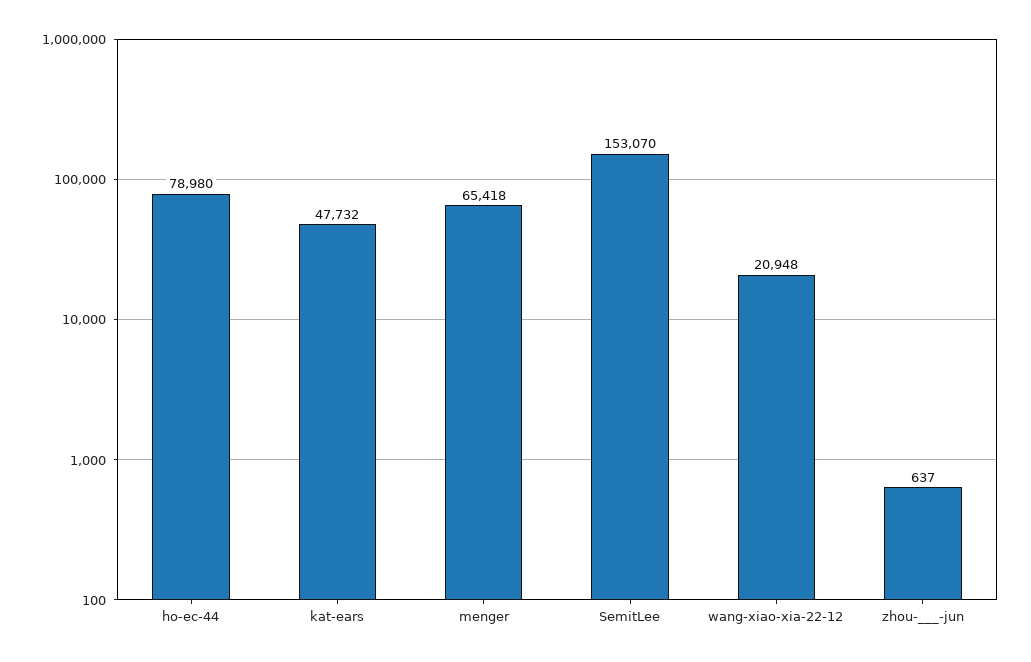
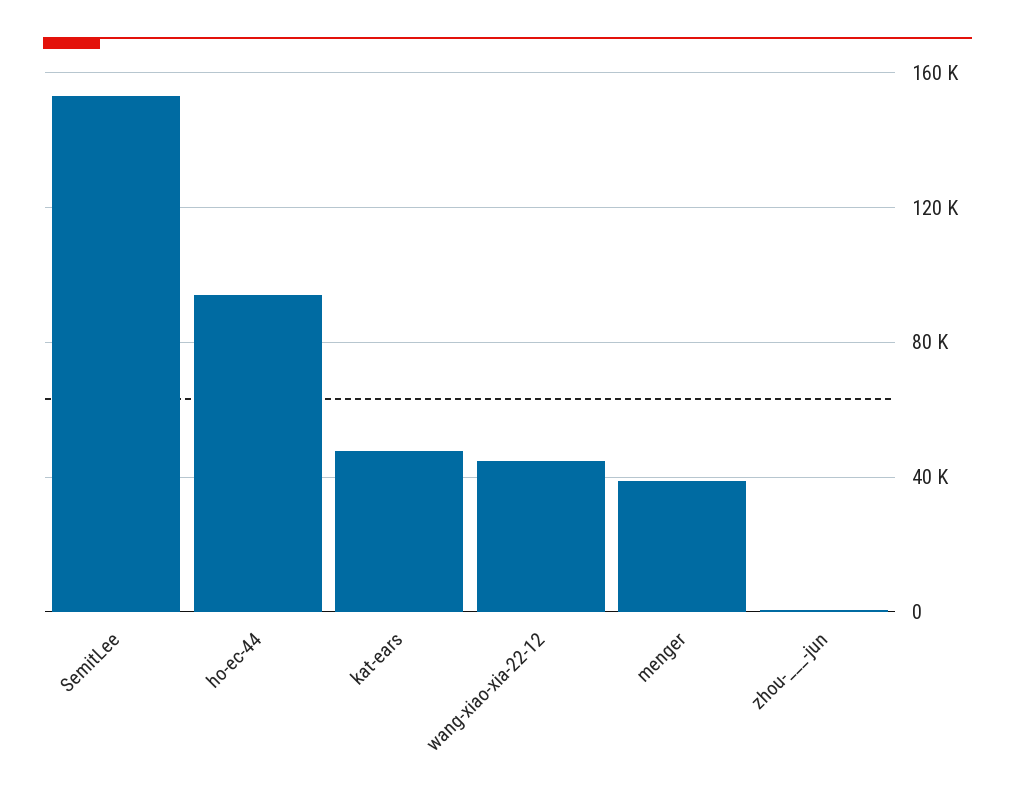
  {
-   "ho-ec-44": 78980,
+   "ho-ec-44": 95000,
    "kat-ears": 47732,
-   "menger": 65418,
+   "menger": 40000,
    "SemitLee": 153070,
-   "wang-xiao-xia-22-12": 20948,
+   "wang-xiao-xia-22-12": 45000,
    "zhou-___-jun": 637
  }

